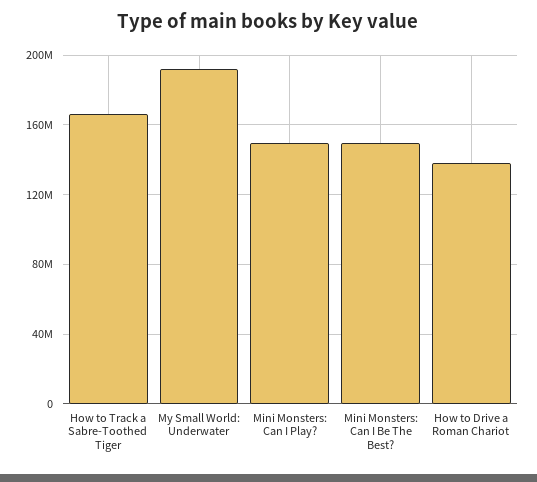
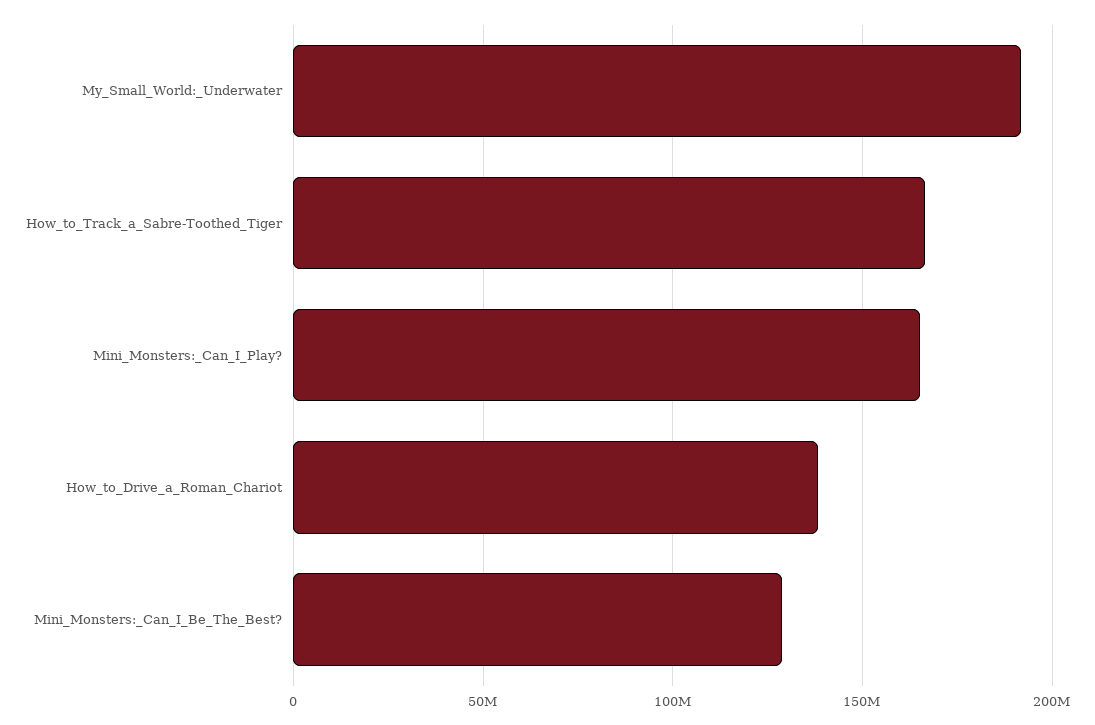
  {
    "How to Track a Sabre-Toothed Tiger": 165000000,
    "My Small World: Underwater": 190000000,
-   "Mini Monsters: Can I Play?": 150000000,
+   "Mini Monsters: Can I Play?": 165000000,
-   "Mini Monsters: Can I Be The Best?": 150000000,
+   "Mini Monsters: Can I Be The Best?": 130000000,
    "How to Drive a Roman Chariot": 140000000
  }

